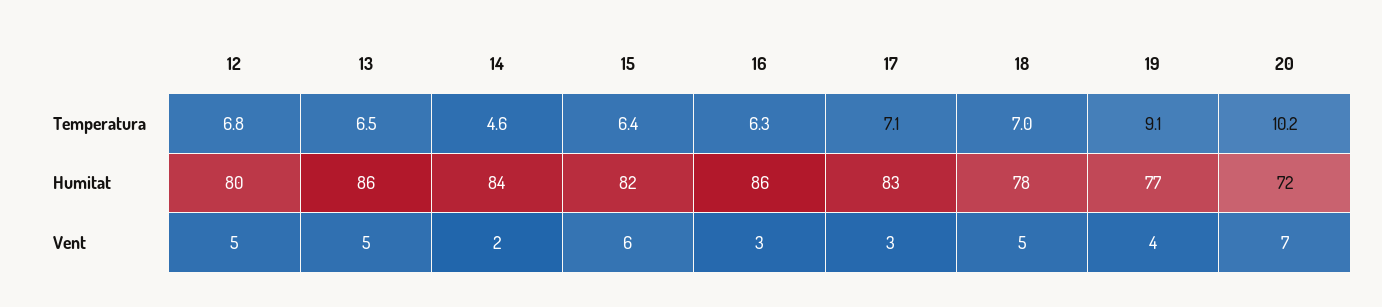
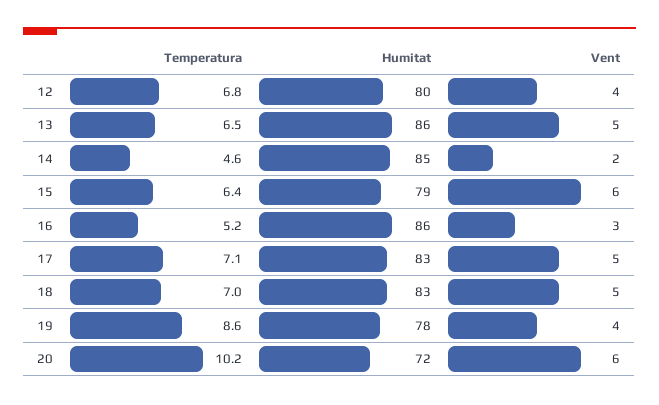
  {
    "12": {
      "Temperatura": 6.8,
      "Humitat": 80,
-     "Vent": 5
+     "Vent": 4
    },
    "13": {
      "Temperatura": 6.5,
      "Humitat": 86,
      "Vent": 5
    },
    "14": {
      "Temperatura": 4.6,
-     "Humitat": 84,
+     "Humitat": 85,
      "Vent": 2
    },
    "15": {
      "Temperatura": 6.4,
-     "Humitat": 82,
+     "Humitat": 79,
      "Vent": 6
    },
    "16": {
-     "Temperatura": 6.3,
+     "Temperatura": 5.2,
      "Humitat": 86,
      "Vent": 3
    },
    "17": {
      "Temperatura": 7.1,
      "Humitat": 83,
-     "Vent": 3
+     "Vent": 5
    },
    "18": {
      "Temperatura": 7,
-     "Humitat": 78,
+     "Humitat": 83,
      "Vent": 5
    },
    "19": {
-     "Temperatura": 9.1,
+     "Temperatura": 8.6,
-     "Humitat": 77,
+     "Humitat": 78,
      "Vent": 4
    },
    "20": {
      "Temperatura": 10.2,
      "Humitat": 72,
-     "Vent": 7
+     "Vent": 6
    }
  }

